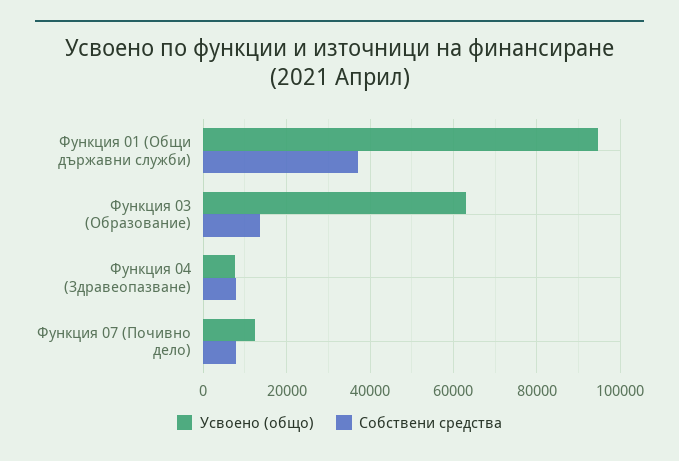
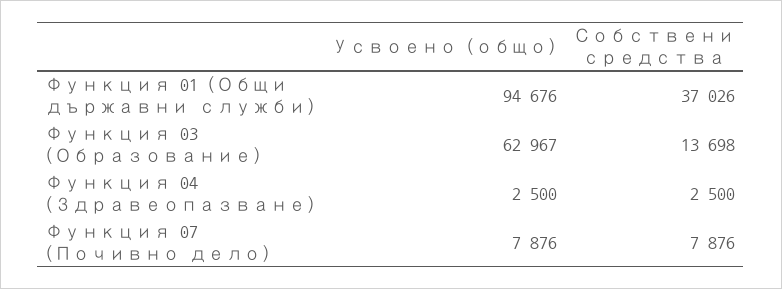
  {
    "Усвоено (общо)": {
      "Функция 01 (Общи държавни служби)": 94676,
      "Функция 03 (Образование)": 62967,
-     "Функция 04 (Здравеопазване)": 8000,
+     "Функция 04 (Здравеопазване)": 2500,
-     "Функция 07 (Почивно дело)": 12000
+     "Функция 07 (Почивно дело)": 7876
    },
    "Собствени средства": {
      "Функция 01 (Общи държавни служби)": 37026,
      "Функция 03 (Образование)": 13698,
-     "Функция 04 (Здравеопазване)": 8000,
+     "Функция 04 (Здравеопазване)": 2500,
      "Функция 07 (Почивно дело)": 7876
    }
  }

